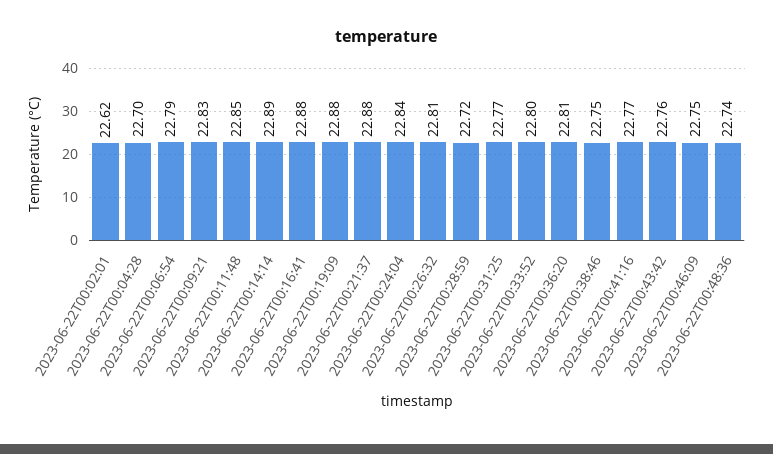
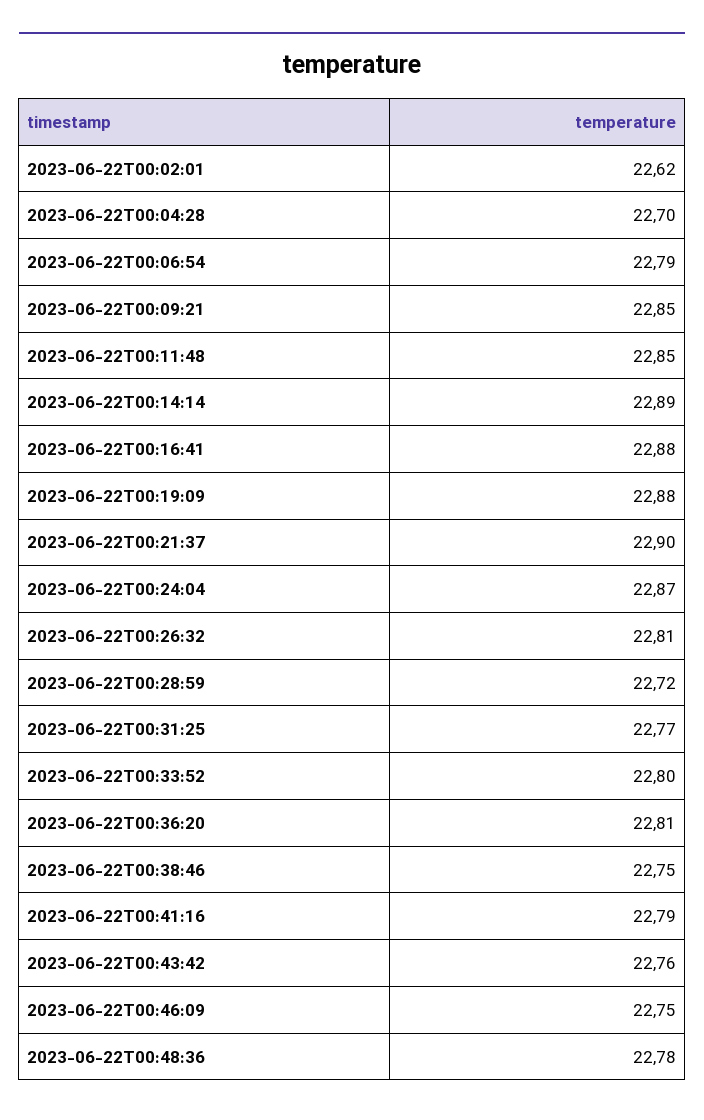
  {
    "2023-06-22T00:02:01": 22.62,
    "2023-06-22T00:04:28": 22.7,
    "2023-06-22T00:06:54": 22.79,
-   "2023-06-22T00:09:21": 22.83,
+   "2023-06-22T00:09:21": 22.85,
    "2023-06-22T00:11:48": 22.85,
    "2023-06-22T00:14:14": 22.89,
    "2023-06-22T00:16:41": 22.88,
    "2023-06-22T00:19:09": 22.88,
-   "2023-06-22T00:21:37": 22.88,
+   "2023-06-22T00:21:37": 22.9,
-   "2023-06-22T00:24:04": 22.84,
+   "2023-06-22T00:24:04": 22.87,
    "2023-06-22T00:26:32": 22.81,
    "2023-06-22T00:28:59": 22.72,
    "2023-06-22T00:31:25": 22.77,
    "2023-06-22T00:33:52": 22.8,
    "2023-06-22T00:36:20": 22.81,
    "2023-06-22T00:38:46": 22.75,
-   "2023-06-22T00:41:16": 22.77,
+   "2023-06-22T00:41:16": 22.79,
    "2023-06-22T00:43:42": 22.76,
    "2023-06-22T00:46:09": 22.75,
-   "2023-06-22T00:48:36": 22.74
+   "2023-06-22T00:48:36": 22.78
  }

